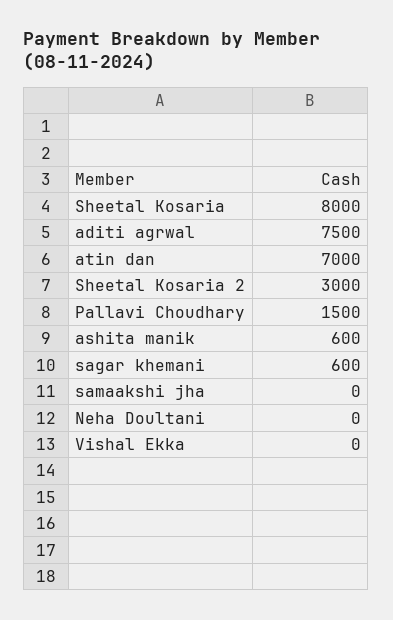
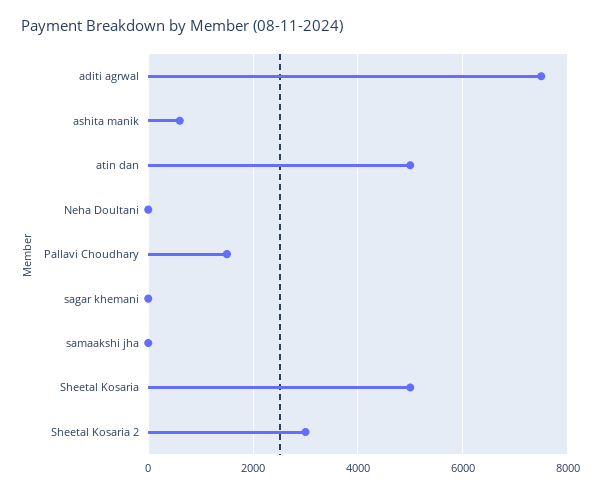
  {
-   "Sheetal Kosaria": 8000,
+   "Sheetal Kosaria": 5000,
    "aditi agrwal": 7500,
-   "atin dan": 7000,
+   "atin dan": 5000,
    "Sheetal Kosaria 2": 3000,
    "Pallavi Choudhary": 1500,
    "ashita manik": 600,
-   "sagar khemani": 600,
+   "sagar khemani": 0,
    "samaakshi jha": 0,
-   "Neha Doultani": 0,
+   "Neha Doultani": 0
-   "Vishal Ekka": 0
  }

